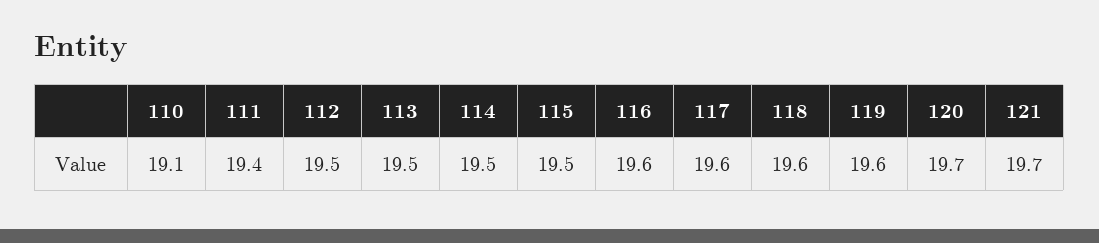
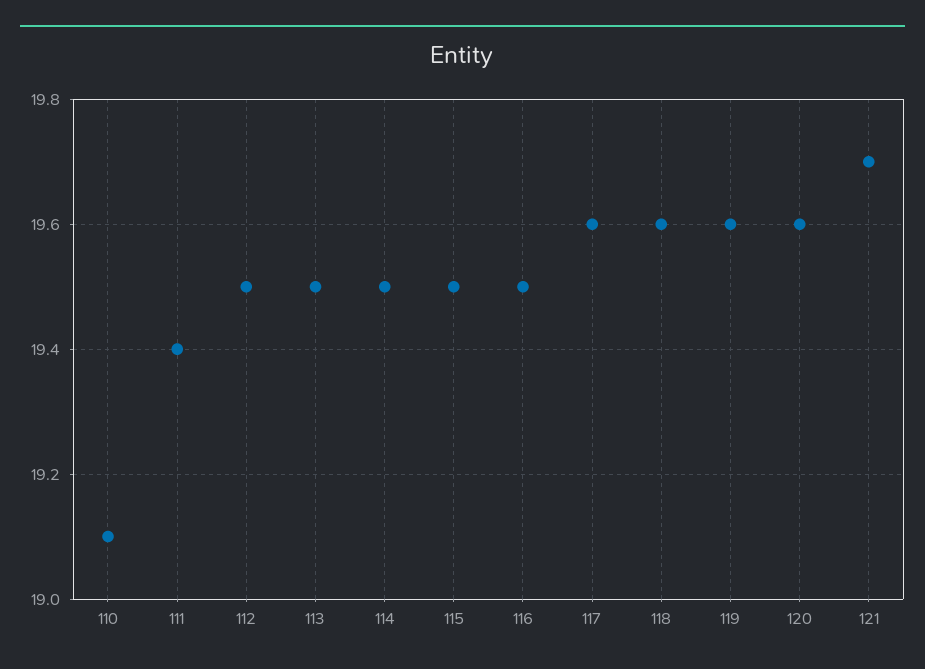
  {
    "110": 19.1,
    "111": 19.4,
    "112": 19.5,
    "113": 19.5,
    "114": 19.5,
    "115": 19.5,
-   "116": 19.6,
+   "116": 19.5,
    "117": 19.6,
    "118": 19.6,
    "119": 19.6,
-   "120": 19.7,
+   "120": 19.6,
    "121": 19.7
  }

